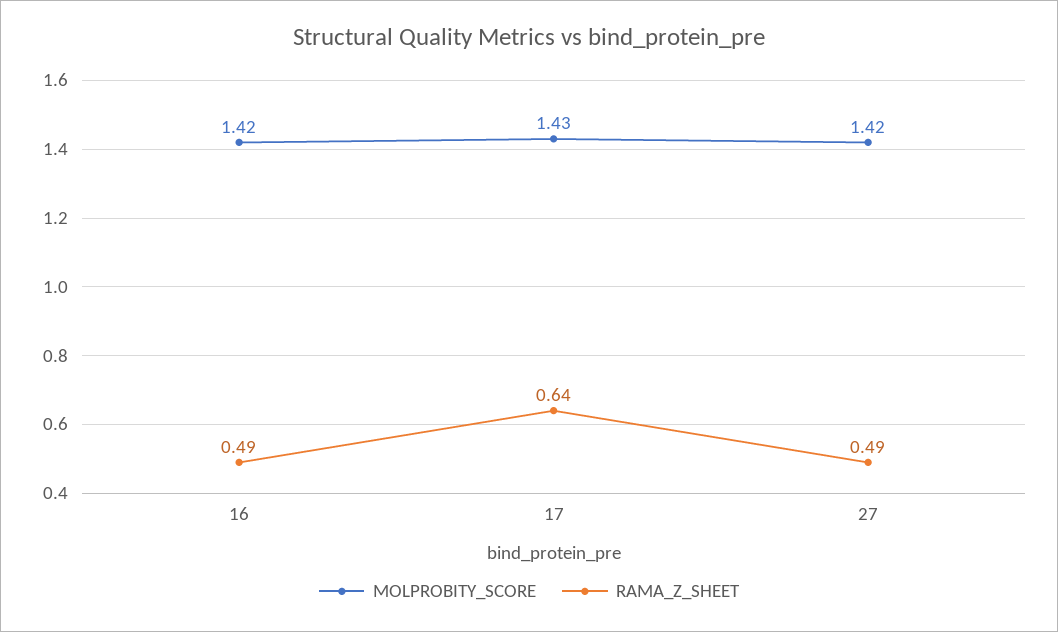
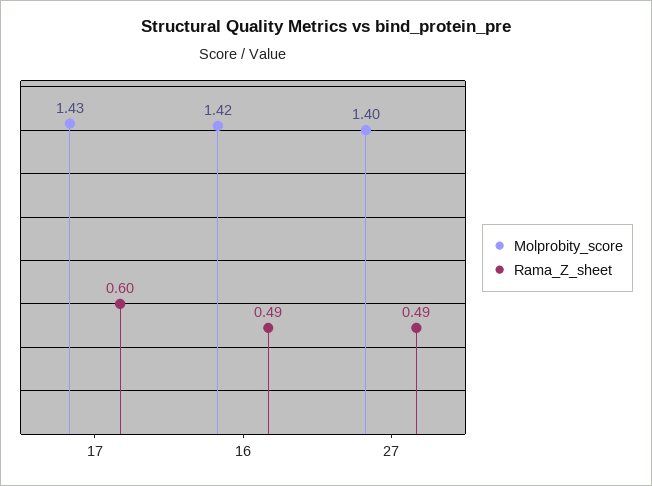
  {
    "MOLPROBITY_SCORE": {
      "16": 1.42,
      "17": 1.43,
-     "27": 1.42
+     "27": 1.4
    },
    "RAMA_Z_SHEET": {
      "16": 0.49,
-     "17": 0.64,
+     "17": 0.6,
      "27": 0.49
    }
  }

